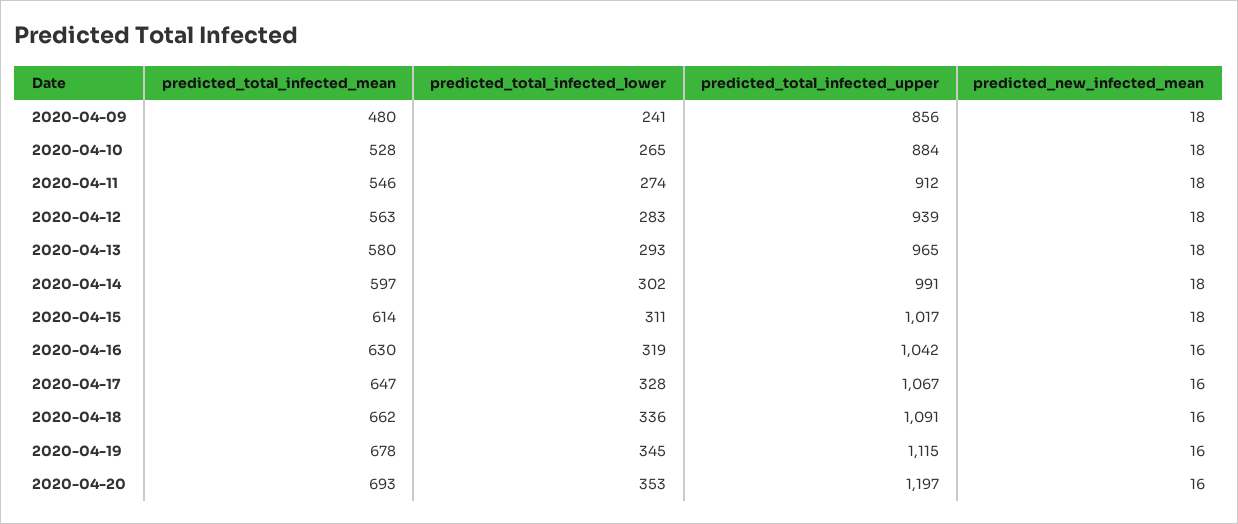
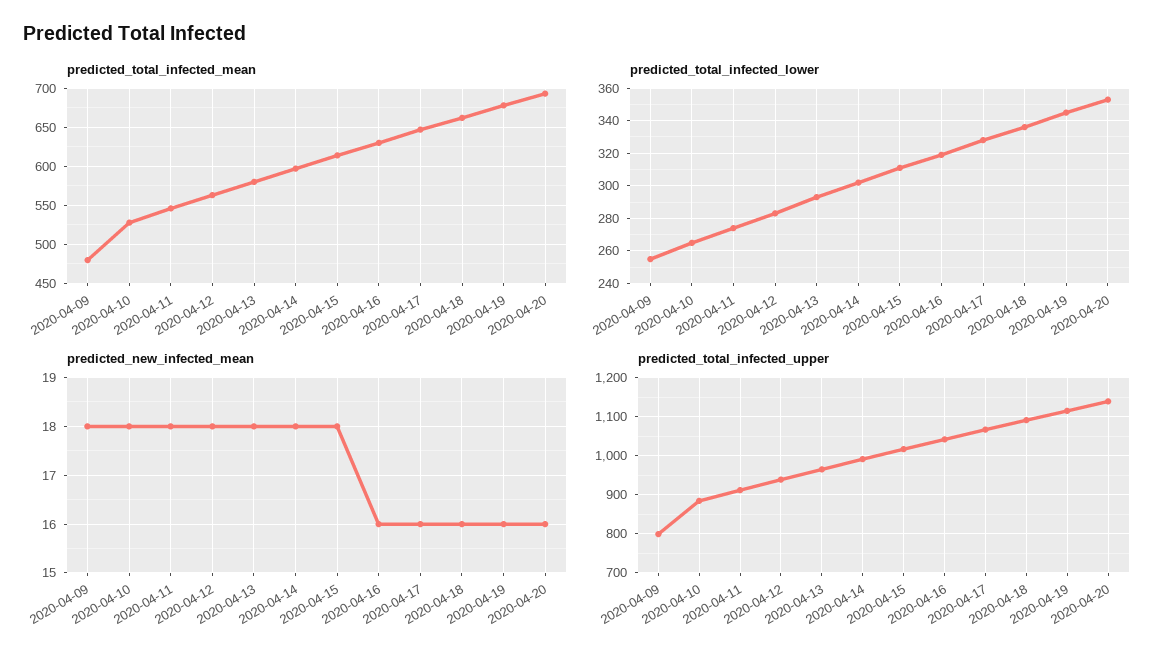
  {
    "predicted_total_infected_mean": {
      "2020-04-09": 480,
      "2020-04-10": 528,
      "2020-04-11": 546,
      "2020-04-12": 563,
      "2020-04-13": 580,
      "2020-04-14": 597,
      "2020-04-15": 614,
      "2020-04-16": 630,
      "2020-04-17": 647,
      "2020-04-18": 662,
      "2020-04-19": 678,
      "2020-04-20": 693
    },
    "predicted_total_infected_lower": {
-     "2020-04-09": 241,
+     "2020-04-09": 255,
      "2020-04-10": 265,
      "2020-04-11": 274,
      "2020-04-12": 283,
      "2020-04-13": 293,
      "2020-04-14": 302,
      "2020-04-15": 311,
      "2020-04-16": 319,
      "2020-04-17": 328,
      "2020-04-18": 336,
      "2020-04-19": 345,
      "2020-04-20": 353
    },
    "predicted_total_infected_upper": {
-     "2020-04-09": 856,
+     "2020-04-09": 800,
      "2020-04-10": 884,
      "2020-04-11": 912,
      "2020-04-12": 939,
      "2020-04-13": 965,
      "2020-04-14": 991,
      "2020-04-15": 1017,
      "2020-04-16": 1042,
      "2020-04-17": 1067,
      "2020-04-18": 1091,
      "2020-04-19": 1115,
-     "2020-04-20": 1197
+     "2020-04-20": 1140
    },
    "predicted_new_infected_mean": {
      "2020-04-09": 18,
      "2020-04-10": 18,
      "2020-04-11": 18,
      "2020-04-12": 18,
      "2020-04-13": 18,
      "2020-04-14": 18,
      "2020-04-15": 18,
      "2020-04-16": 16,
      "2020-04-17": 16,
      "2020-04-18": 16,
      "2020-04-19": 16,
      "2020-04-20": 16
    }
  }

